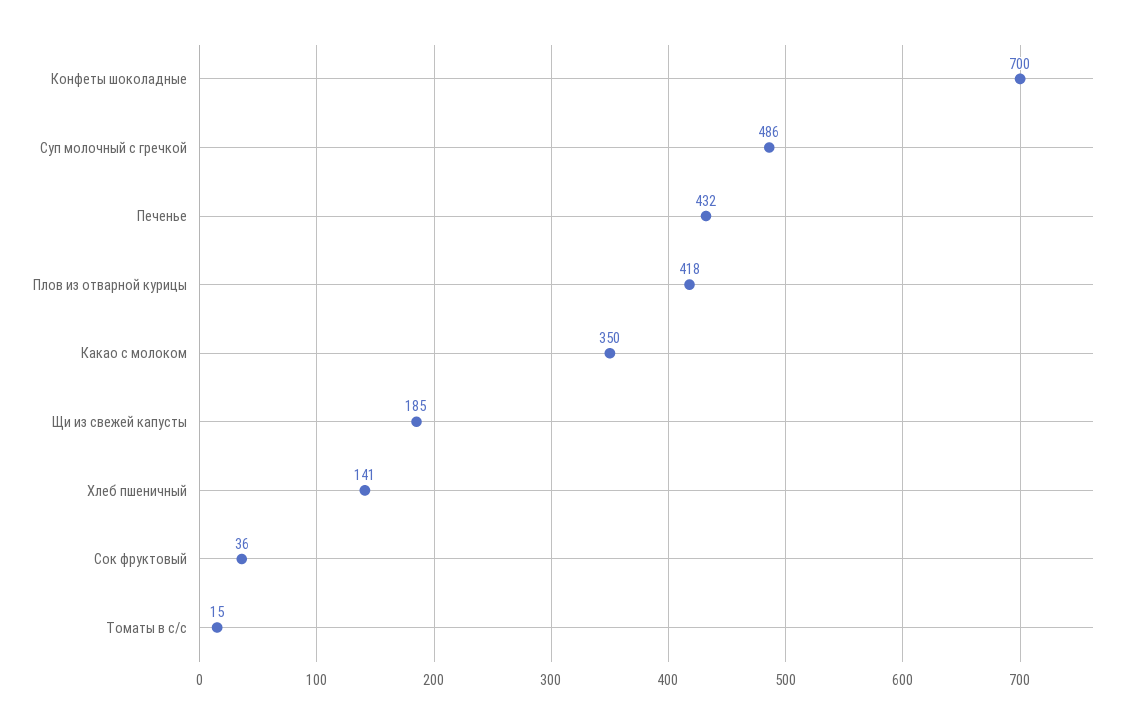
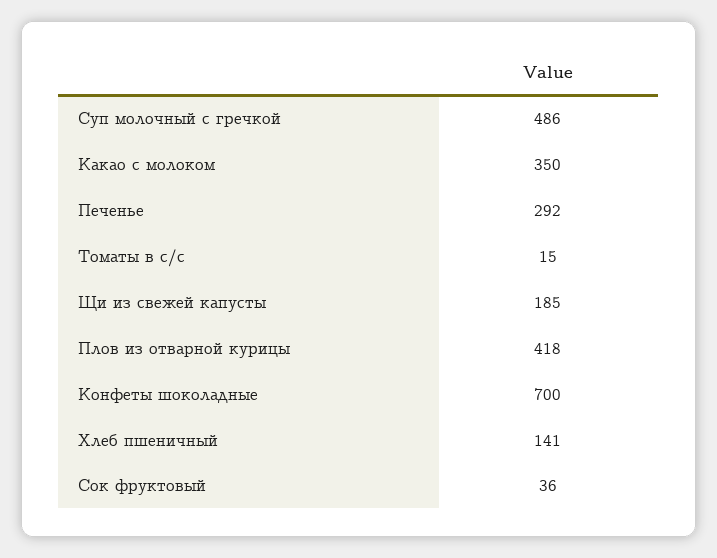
  {
    "Конфеты шоколадные": 700,
    "Суп молочный с гречкой": 486,
-   "Печенье": 432,
+   "Печенье": 292,
    "Плов из отварной курицы": 418,
    "Какао с молоком": 350,
    "Щи из свежей капусты": 185,
    "Хлеб пшеничный": 141,
    "Сок фруктовый": 36,
    "Томаты в с/с": 15
  }

